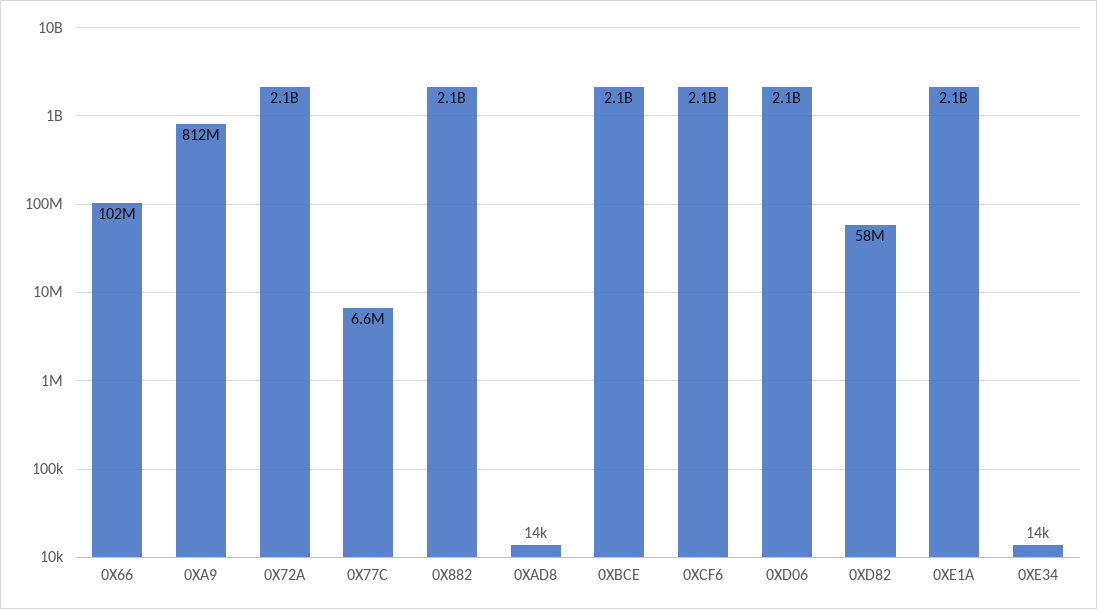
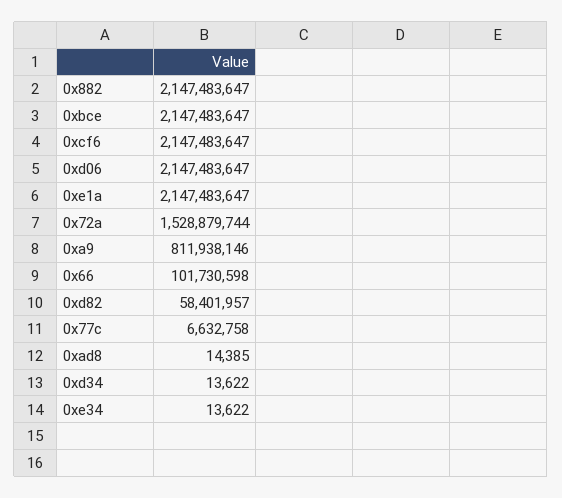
  {
    "0X66": 101730598,
    "0XA9": 811938146,
-   "0X72A": 2100000000,
+   "0X72A": 1528879744,
    "0X77C": 6632758,
    "0X882": 2147483647,
    "0XAD8": 14385,
    "0XBCE": 2147483647,
    "0XCF6": 2147483647,
    "0XD06": 2147483647,
    "0XD82": 58401957,
    "0XE1A": 2147483647,
-   "0XE34": 13622
+   "0XE34": 13622,
+   "0xd34": 13622
  }

